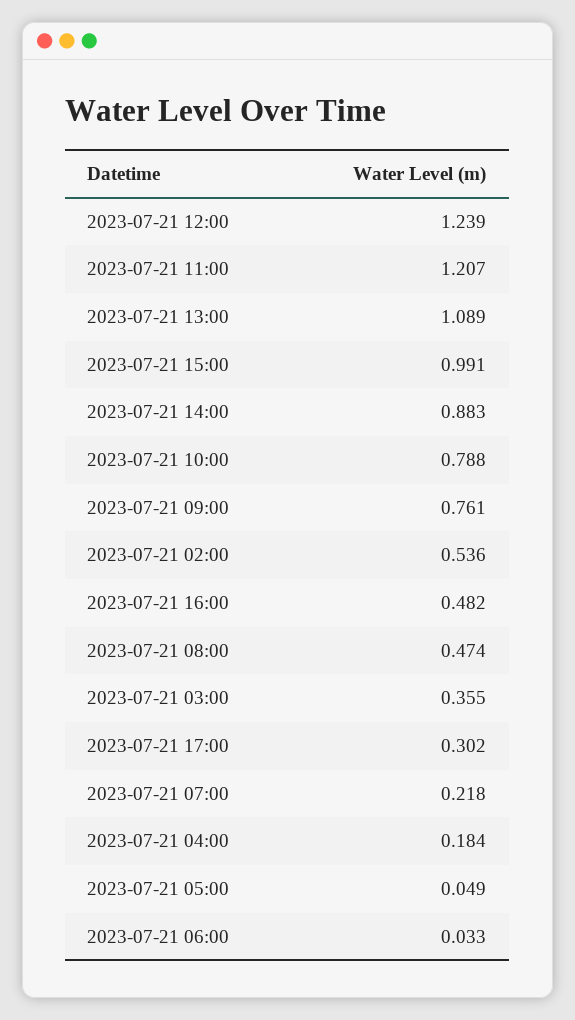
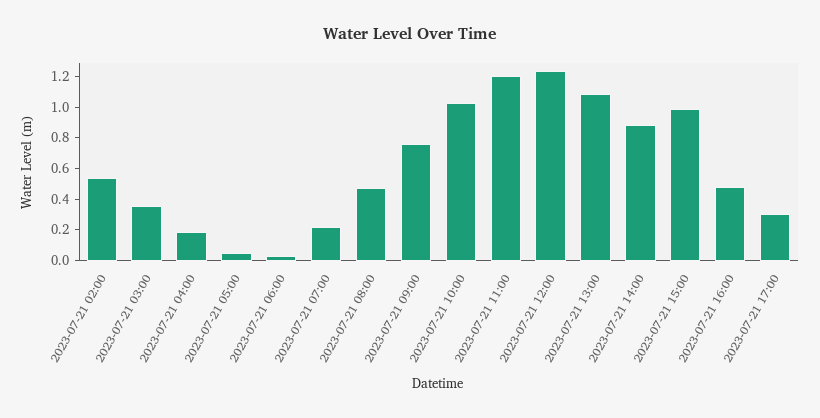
  {
    "2023-07-21 12:00": 1.239,
    "2023-07-21 11:00": 1.207,
    "2023-07-21 13:00": 1.089,
    "2023-07-21 15:00": 0.991,
    "2023-07-21 14:00": 0.883,
-   "2023-07-21 10:00": 0.788,
+   "2023-07-21 10:00": 1,
    "2023-07-21 09:00": 0.761,
    "2023-07-21 02:00": 0.536,
    "2023-07-21 16:00": 0.482,
    "2023-07-21 08:00": 0.474,
    "2023-07-21 03:00": 0.355,
    "2023-07-21 17:00": 0.302,
    "2023-07-21 07:00": 0.218,
    "2023-07-21 04:00": 0.184,
    "2023-07-21 05:00": 0.049,
    "2023-07-21 06:00": 0.033
  }

